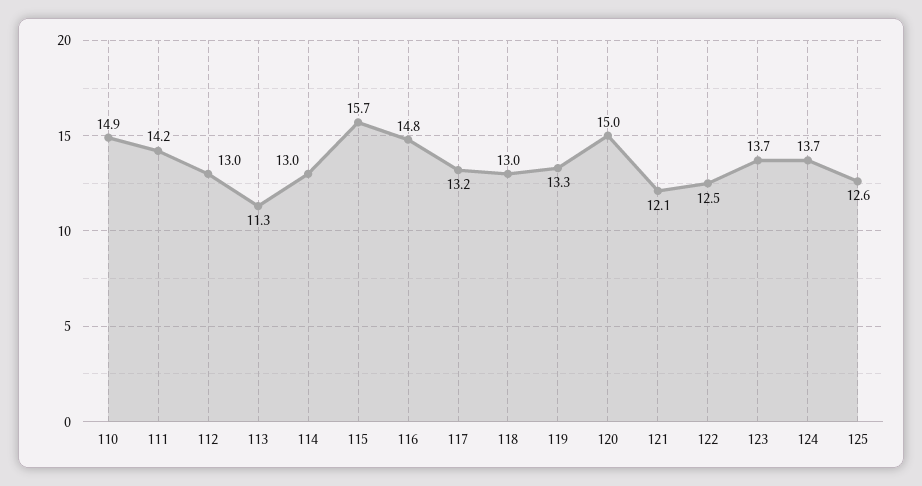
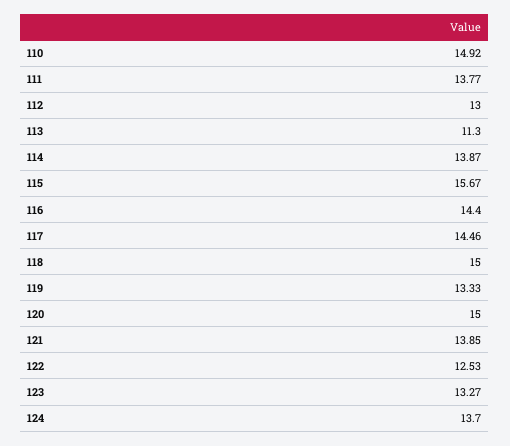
  {
    "110": 14.92,
-   "111": 14.2,
+   "111": 13.77,
    "112": 13,
    "113": 11.3,
-   "114": 13,
+   "114": 13.87,
    "115": 15.67,
-   "116": 14.8,
+   "116": 14.4,
-   "117": 13.2,
+   "117": 14.46,
-   "118": 13,
+   "118": 15,
    "119": 13.33,
    "120": 15,
-   "121": 12.1,
+   "121": 13.85,
    "122": 12.53,
-   "123": 13.7,
+   "123": 13.27,
-   "124": 13.7,
+   "124": 13.7
-   "125": 12.6
  }

